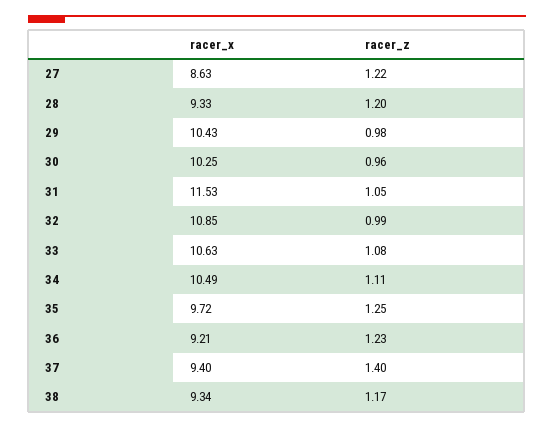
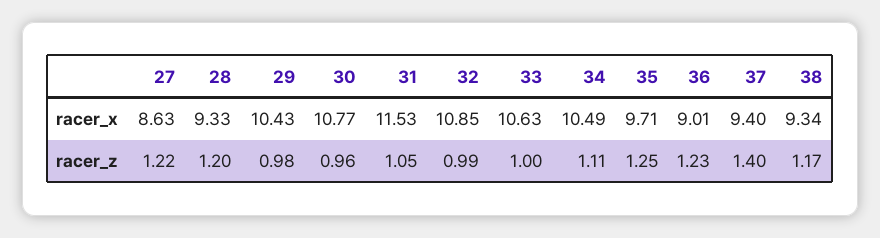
  {
    "racer_x": {
      "27": 8.63,
      "28": 9.33,
      "29": 10.43,
-     "30": 10.25,
+     "30": 10.77,
      "31": 11.53,
      "32": 10.85,
      "33": 10.63,
      "34": 10.49,
-     "35": 9.72,
+     "35": 9.71,
-     "36": 9.21,
+     "36": 9.01,
      "37": 9.4,
      "38": 9.34
    },
    "racer_z": {
      "27": 1.22,
      "28": 1.2,
      "29": 0.98,
      "30": 0.96,
      "31": 1.05,
      "32": 0.99,
-     "33": 1.08,
+     "33": 1,
      "34": 1.11,
      "35": 1.25,
      "36": 1.23,
      "37": 1.4,
      "38": 1.17
    }
  }

